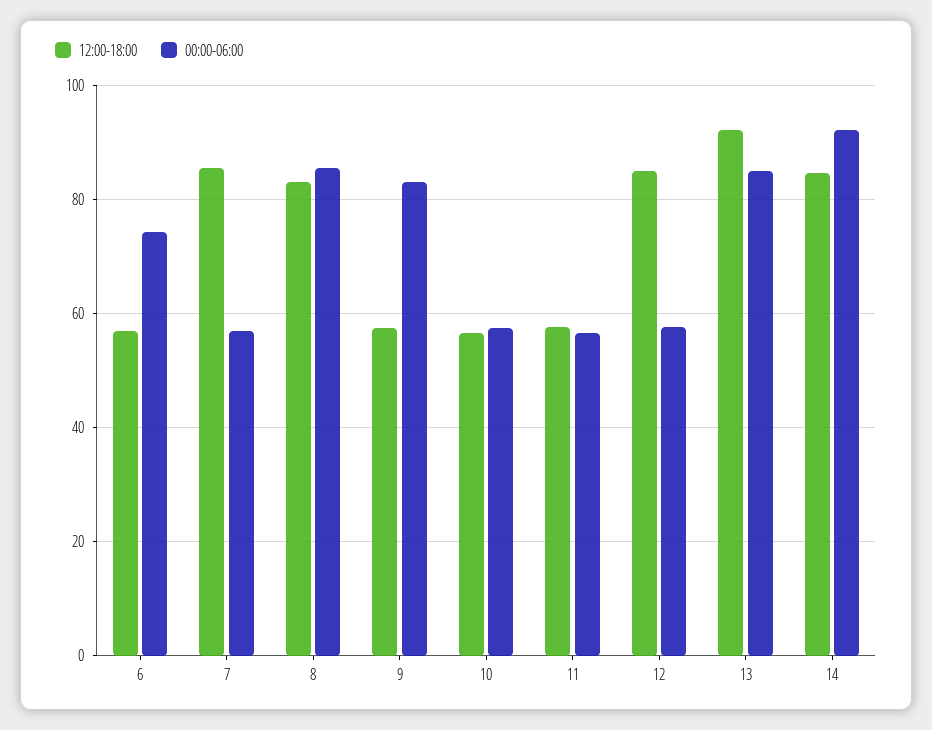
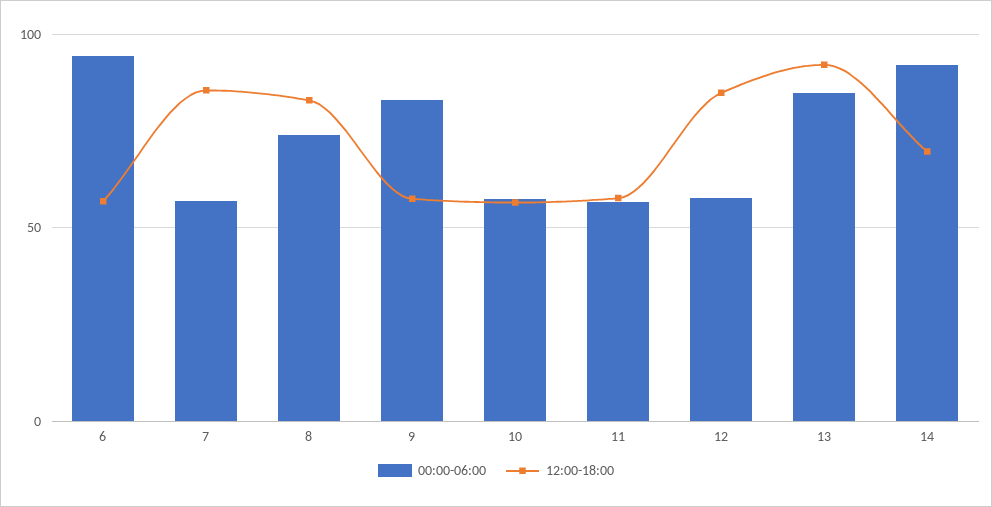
  {
    "12:00-18:00": {
      "6": 56,
      "7": 86,
      "8": 82,
      "9": 58,
      "10": 56,
      "11": 58,
      "12": 84,
      "13": 92,
-     "14": 84
+     "14": 70
    },
    "00:00-06:00": {
-     "6": 74,
+     "6": 95,
      "7": 56,
-     "8": 86,
+     "8": 75,
      "9": 82,
      "10": 58,
      "11": 56,
      "12": 58,
      "13": 84,
      "14": 92
    }
  }

